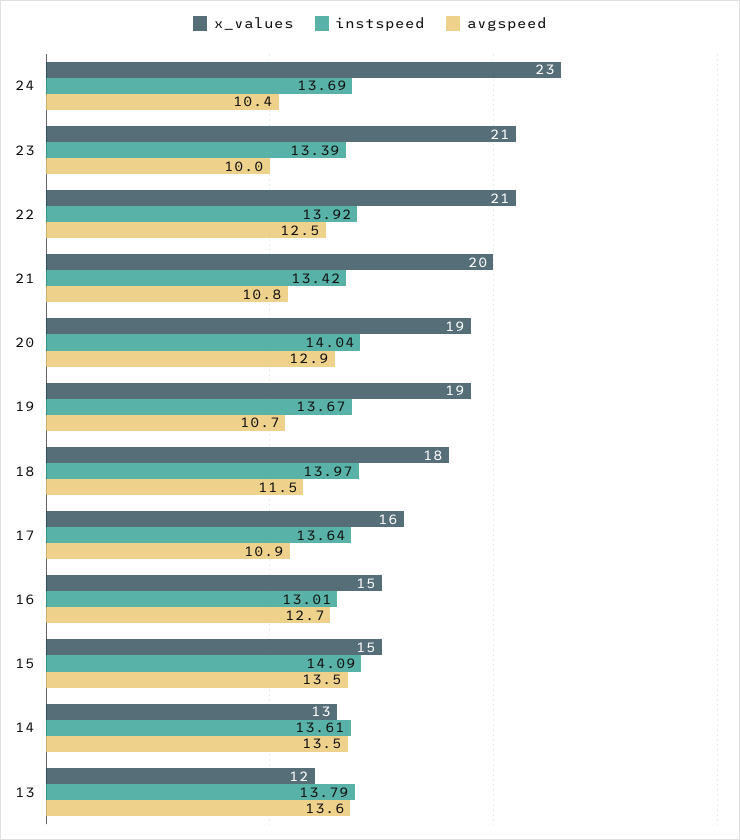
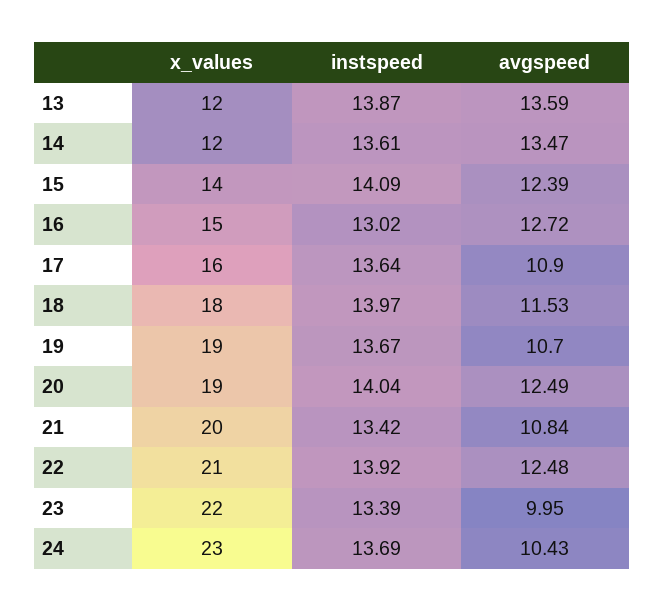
  {
    "x_values": {
      "24": 23,
-     "23": 21,
+     "23": 22,
      "22": 21,
      "21": 20,
      "20": 19,
      "19": 19,
      "18": 18,
      "17": 16,
      "16": 15,
-     "15": 15,
+     "15": 14,
-     "14": 13,
+     "14": 12,
      "13": 12
    },
    "instspeed": {
      "24": 13.69,
      "23": 13.39,
      "22": 13.92,
      "21": 13.42,
      "20": 14.04,
      "19": 13.67,
      "18": 13.97,
      "17": 13.64,
-     "16": 13.01,
+     "16": 13.02,
      "15": 14.09,
      "14": 13.61,
-     "13": 13.79
+     "13": 13.87
    },
    "avgspeed": {
      "24": 10.43,
      "23": 9.95,
      "22": 12.48,
      "21": 10.84,
-     "20": 12.9,
+     "20": 12.49,
      "19": 10.7,
      "18": 11.53,
      "17": 10.9,
      "16": 12.72,
-     "15": 13.5,
+     "15": 12.39,
      "14": 13.47,
      "13": 13.59
    }
  }

